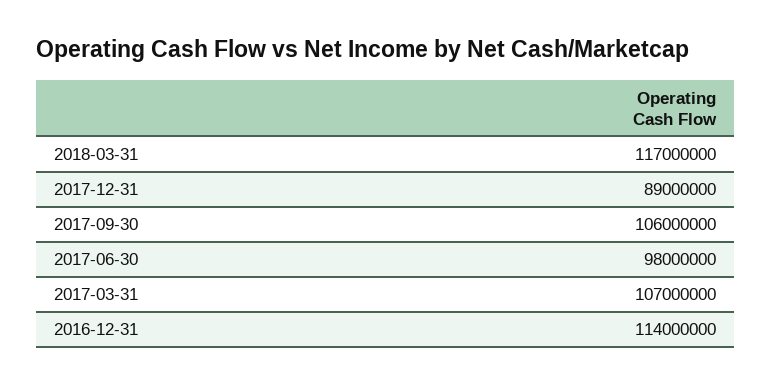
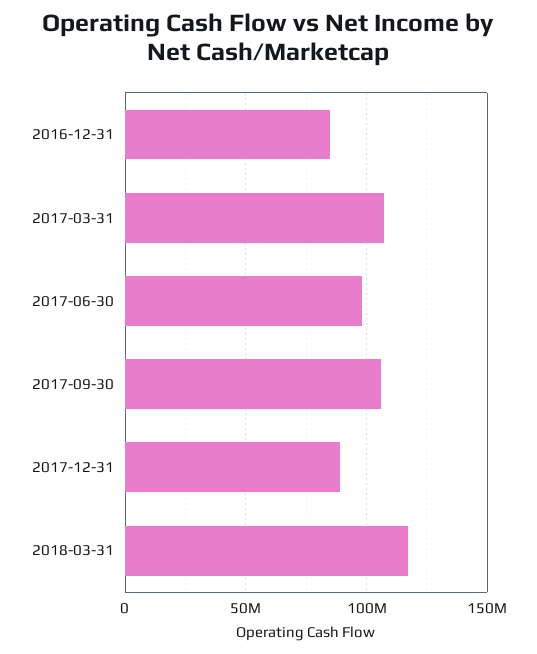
  {
    "2018-03-31": 117000000,
    "2017-12-31": 89000000,
    "2017-09-30": 106000000,
    "2017-06-30": 98000000,
    "2017-03-31": 107000000,
-   "2016-12-31": 114000000
+   "2016-12-31": 85000000
  }

